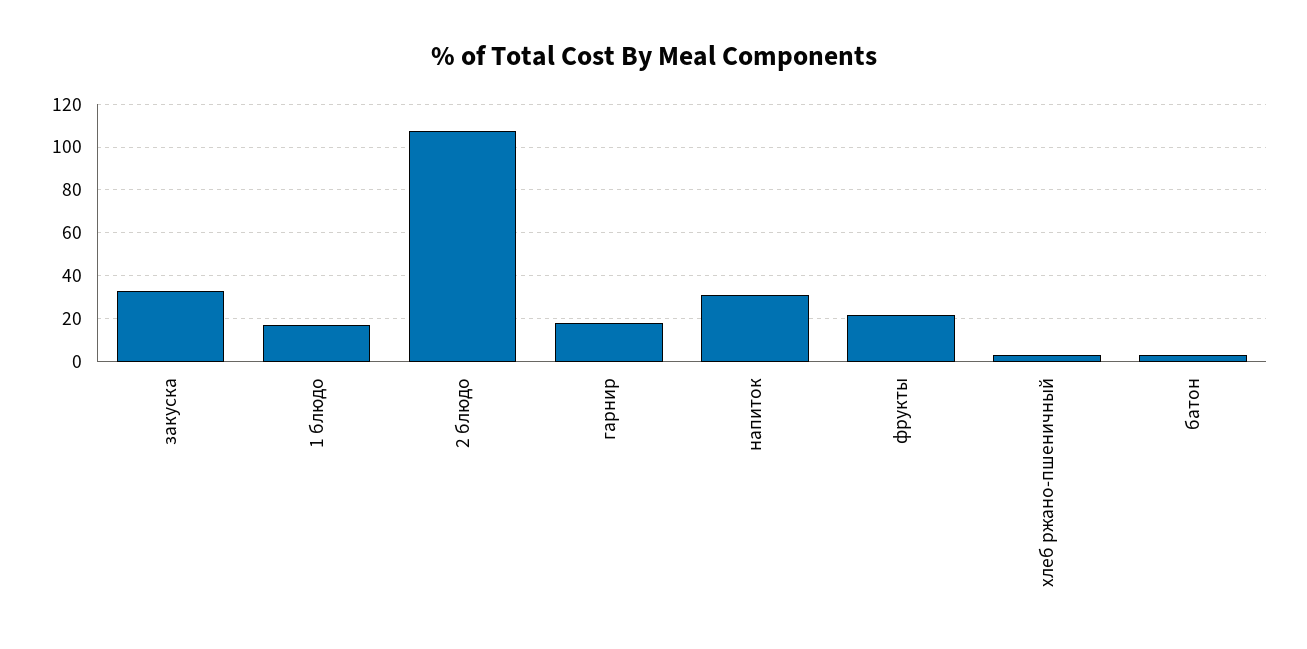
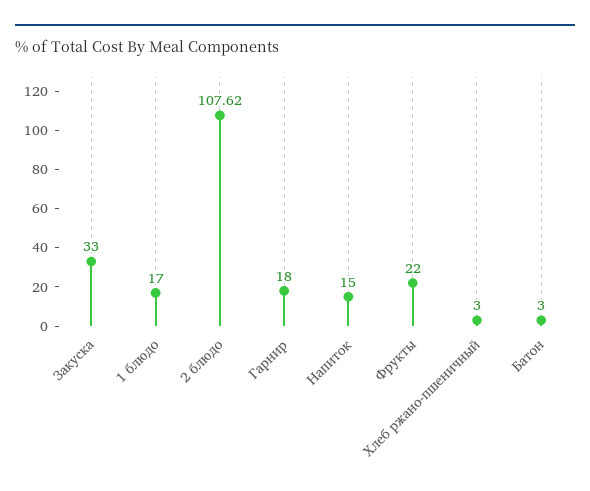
  {
    "закуска": 33,
    "1 блюдо": 17,
    "2 блюдо": 107.62,
    "гарнир": 18,
-   "напиток": 30,
+   "напиток": 15,
    "фрукты": 22,
    "хлеб ржано-пшеничный": 3,
    "батон": 3
  }

